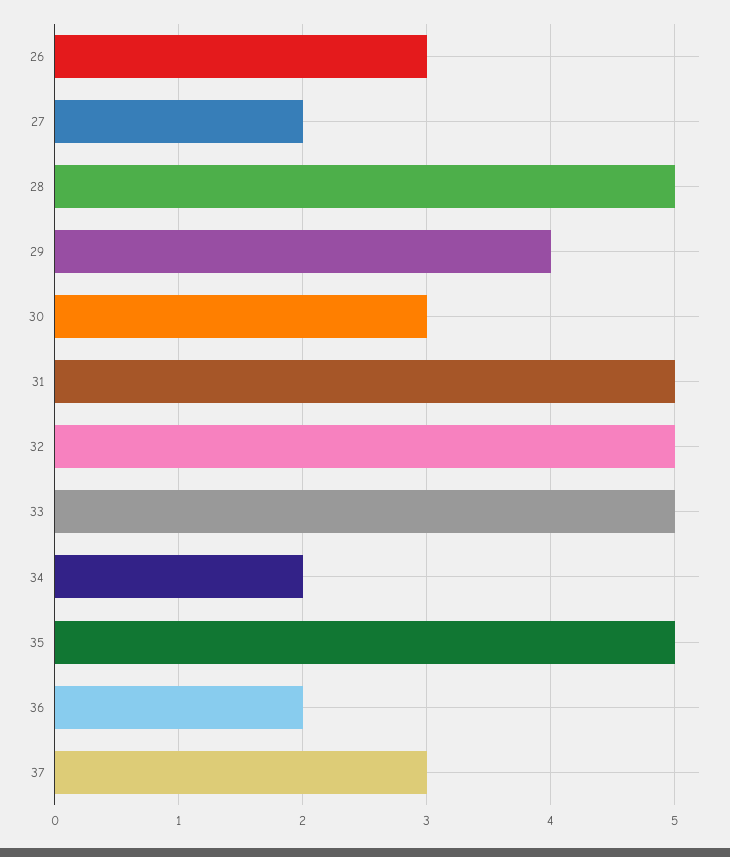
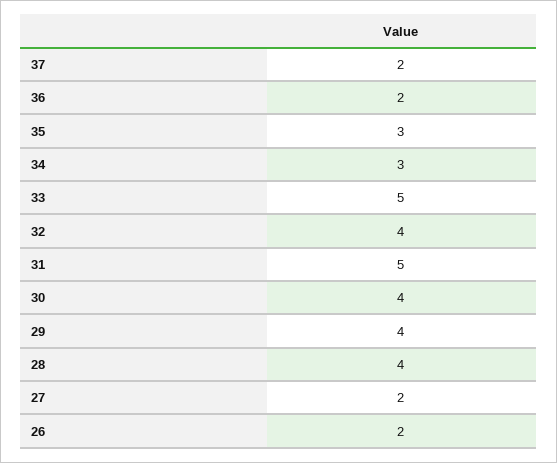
  {
-   "26": 3,
+   "26": 2,
    "27": 2,
-   "28": 5,
+   "28": 4,
    "29": 4,
-   "30": 3,
+   "30": 4,
    "31": 5,
-   "32": 5,
+   "32": 4,
    "33": 5,
-   "34": 2,
+   "34": 3,
-   "35": 5,
+   "35": 3,
    "36": 2,
-   "37": 3
+   "37": 2
  }

